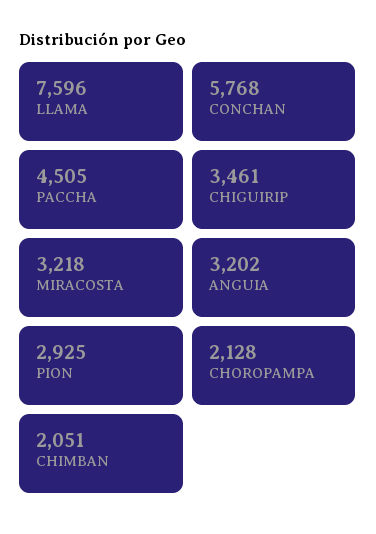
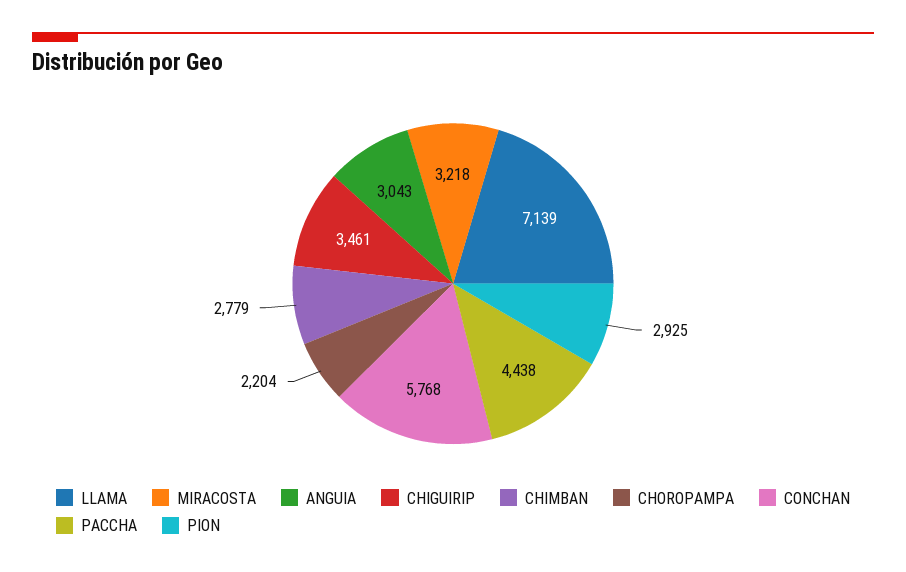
  {
-   "LLAMA": 7596,
+   "LLAMA": 7139,
    "CONCHAN": 5768,
-   "PACCHA": 4505,
+   "PACCHA": 4438,
    "CHIGUIRIP": 3461,
    "MIRACOSTA": 3218,
-   "ANGUIA": 3202,
+   "ANGUIA": 3043,
    "PION": 2925,
-   "CHOROPAMPA": 2128,
+   "CHOROPAMPA": 2204,
-   "CHIMBAN": 2051
+   "CHIMBAN": 2779
  }

